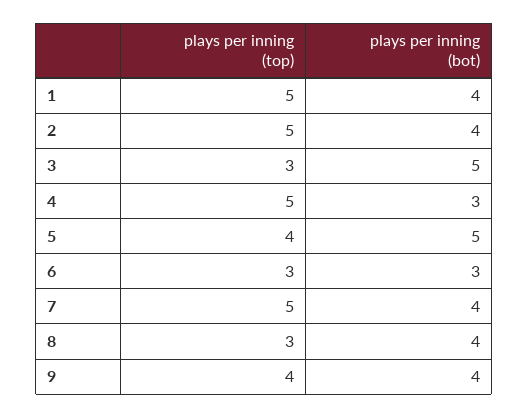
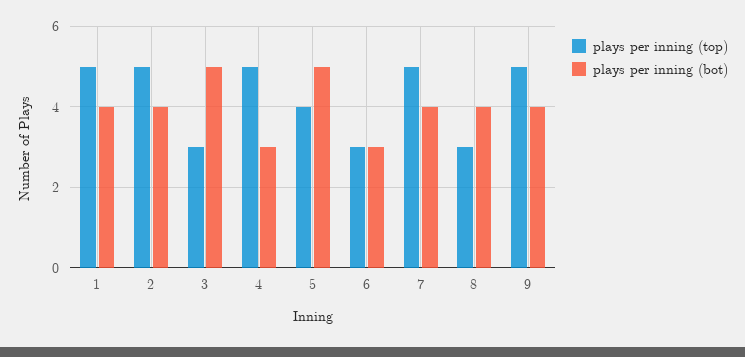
  {
    "plays per inning (top)": {
      "1": 5,
      "2": 5,
      "3": 3,
      "4": 5,
      "5": 4,
      "6": 3,
      "7": 5,
      "8": 3,
-     "9": 4
+     "9": 5
    },
    "plays per inning (bot)": {
      "1": 4,
      "2": 4,
      "3": 5,
      "4": 3,
      "5": 5,
      "6": 3,
      "7": 4,
      "8": 4,
      "9": 4
    }
  }

